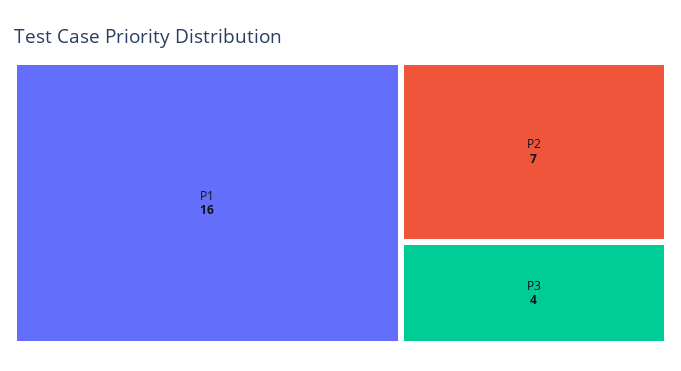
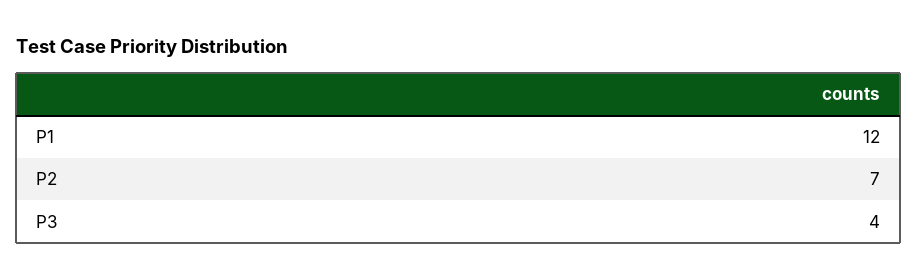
  {
-   "P1": 16,
+   "P1": 12,
    "P2": 7,
    "P3": 4
  }

